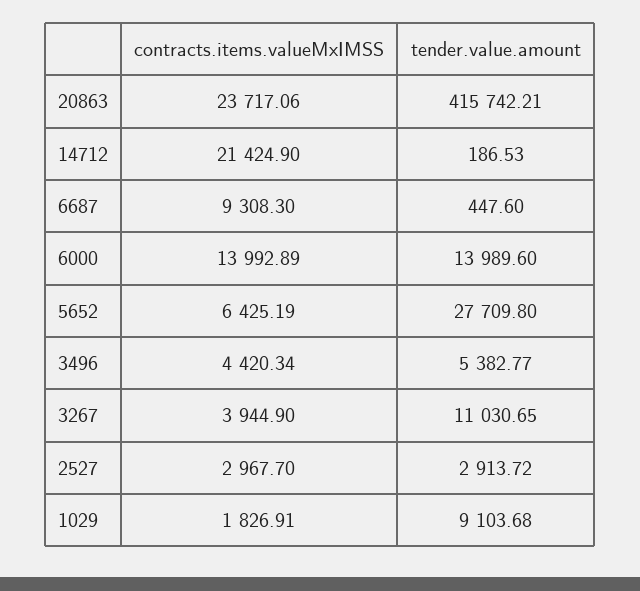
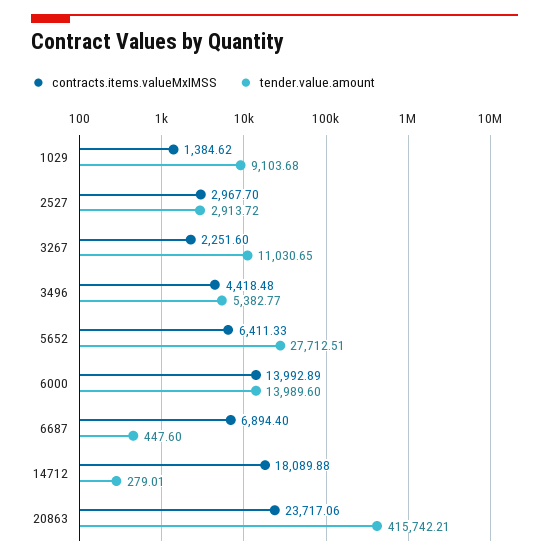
  {
    "contracts.items.valueMxIMSS": {
      "20863": 23717.06,
-     "14712": 21424.9,
+     "14712": 18089.88,
-     "6687": 9308.3,
+     "6687": 6894.4,
      "6000": 13992.89,
-     "5652": 6425.19,
+     "5652": 6411.33,
-     "3496": 4420.34,
+     "3496": 4418.48,
-     "3267": 3944.9,
+     "3267": 2251.6,
      "2527": 2967.7,
-     "1029": 1826.91
+     "1029": 1384.62
    },
    "tender.value.amount": {
      "20863": 415742.21,
-     "14712": 186.53,
+     "14712": 279.01,
      "6687": 447.6,
      "6000": 13989.6,
-     "5652": 27709.8,
+     "5652": 27712.51,
      "3496": 5382.77,
      "3267": 11030.65,
      "2527": 2913.72,
      "1029": 9103.68
    }
  }

